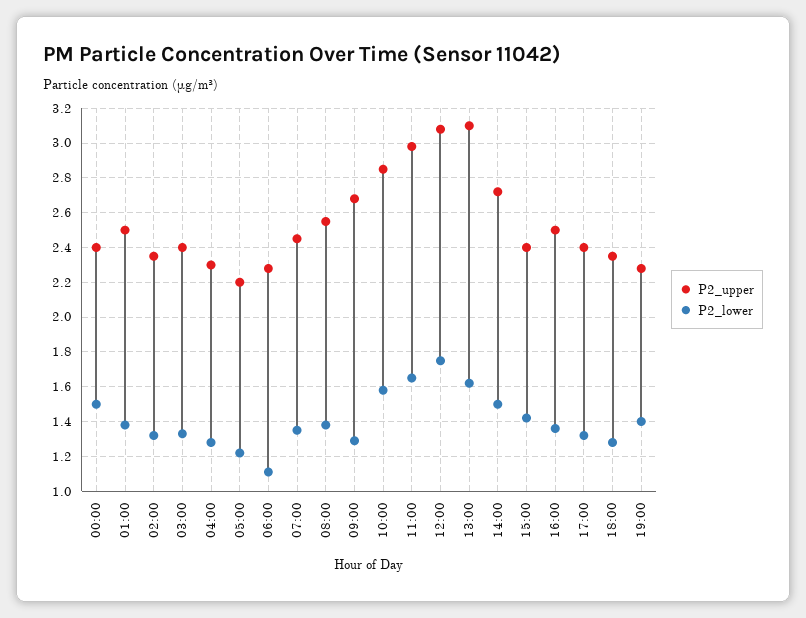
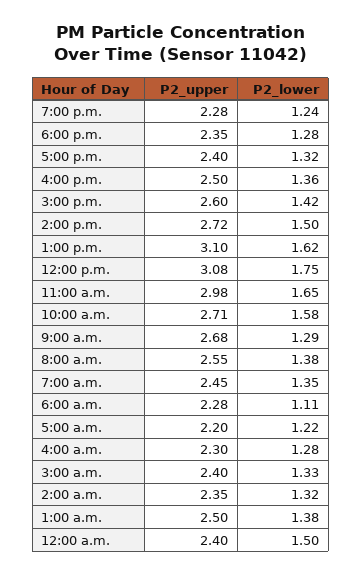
  {
    "P2_upper": {
      "00:00": 2.4,
      "01:00": 2.5,
      "02:00": 2.35,
      "03:00": 2.4,
      "04:00": 2.3,
      "05:00": 2.2,
      "06:00": 2.28,
      "07:00": 2.45,
      "08:00": 2.55,
      "09:00": 2.68,
-     "10:00": 2.85,
+     "10:00": 2.71,
      "11:00": 2.98,
      "12:00": 3.08,
      "13:00": 3.1,
      "14:00": 2.72,
-     "15:00": 2.4,
+     "15:00": 2.6,
      "16:00": 2.5,
      "17:00": 2.4,
      "18:00": 2.35,
      "19:00": 2.28
    },
    "P2_lower": {
      "00:00": 1.5,
      "01:00": 1.38,
      "02:00": 1.32,
      "03:00": 1.33,
      "04:00": 1.28,
      "05:00": 1.22,
      "06:00": 1.11,
      "07:00": 1.35,
      "08:00": 1.38,
      "09:00": 1.29,
      "10:00": 1.58,
      "11:00": 1.65,
      "12:00": 1.75,
      "13:00": 1.62,
      "14:00": 1.5,
      "15:00": 1.42,
      "16:00": 1.36,
      "17:00": 1.32,
      "18:00": 1.28,
-     "19:00": 1.4
+     "19:00": 1.24
    }
  }

